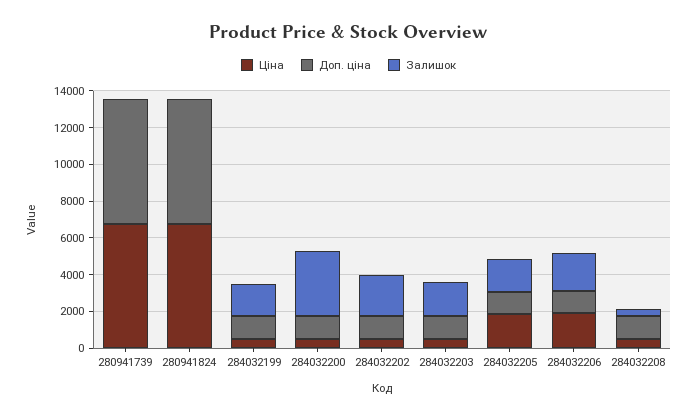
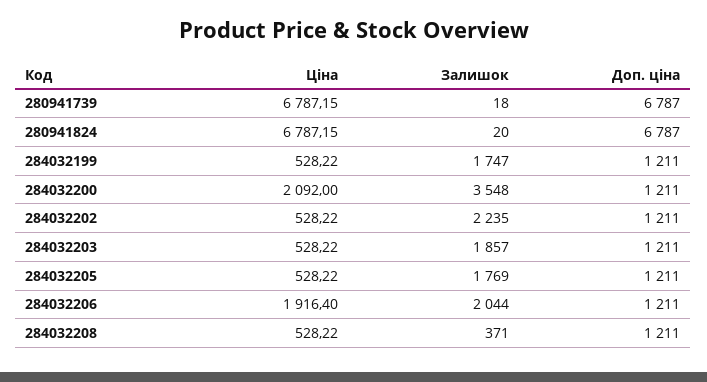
  {
    "Ціна": {
      "280941739": 6787.15,
      "280941824": 6787.15,
      "284032199": 528.22,
-     "284032200": 500,
+     "284032200": 2092,
      "284032202": 528.22,
      "284032203": 528.22,
-     "284032205": 2000,
+     "284032205": 528.22,
      "284032206": 1916.4,
      "284032208": 528.22
    },
    "Доп. ціна": {
      "280941739": 6787,
      "280941824": 6787,
      "284032199": 1211,
      "284032200": 1211,
      "284032202": 1211,
      "284032203": 1211,
      "284032205": 1211,
      "284032206": 1211,
      "284032208": 1211
    },
    "Залишок": {
      "280941739": 18,
      "280941824": 20,
      "284032199": 1747,
      "284032200": 3548,
      "284032202": 2235,
      "284032203": 1857,
      "284032205": 1769,
      "284032206": 2044,
      "284032208": 371
    }
  }

